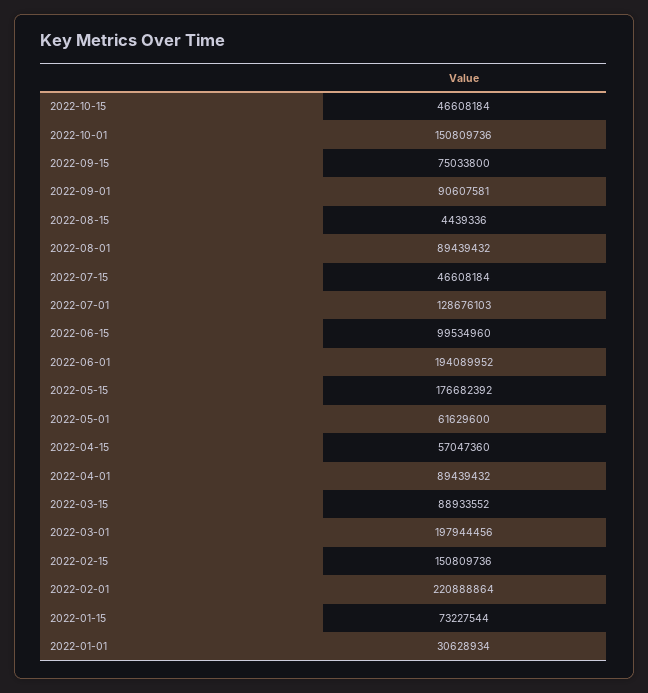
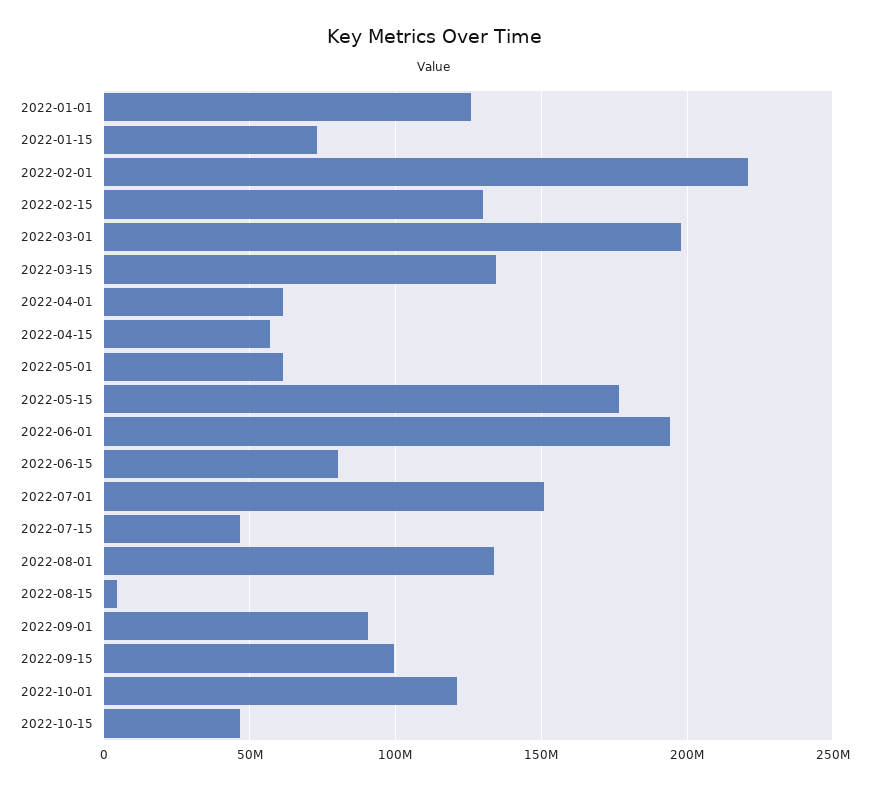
  {
    "2022-10-15": 46608184,
-   "2022-10-01": 150809736,
+   "2022-10-01": 120000000,
-   "2022-09-15": 75033800,
+   "2022-09-15": 100000000,
    "2022-09-01": 90607581,
    "2022-08-15": 4439336,
-   "2022-08-01": 89439432,
+   "2022-08-01": 135000000,
    "2022-07-15": 46608184,
-   "2022-07-01": 128676103,
+   "2022-07-01": 150000000,
-   "2022-06-15": 99534960,
+   "2022-06-15": 80000000,
    "2022-06-01": 194089952,
    "2022-05-15": 176682392,
    "2022-05-01": 61629600,
    "2022-04-15": 57047360,
-   "2022-04-01": 89439432,
+   "2022-04-01": 60000000,
-   "2022-03-15": 88933552,
+   "2022-03-15": 135000000,
    "2022-03-01": 197944456,
-   "2022-02-15": 150809736,
+   "2022-02-15": 130000000,
    "2022-02-01": 220888864,
    "2022-01-15": 73227544,
-   "2022-01-01": 30628934
+   "2022-01-01": 125000000
  }

